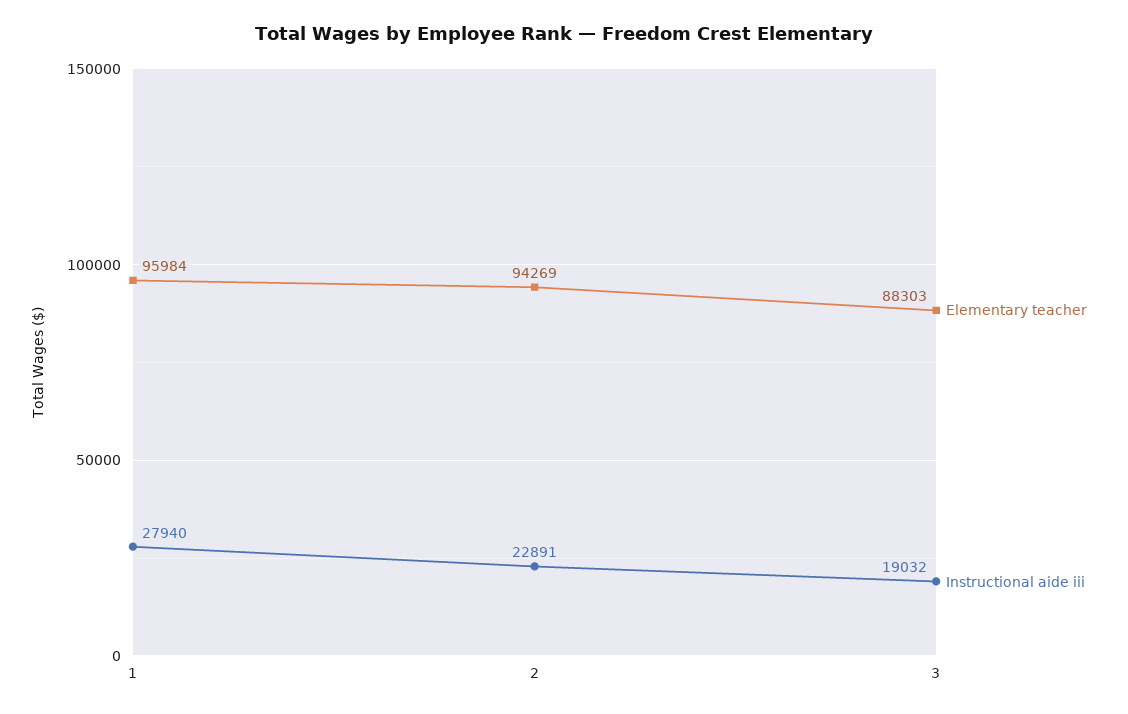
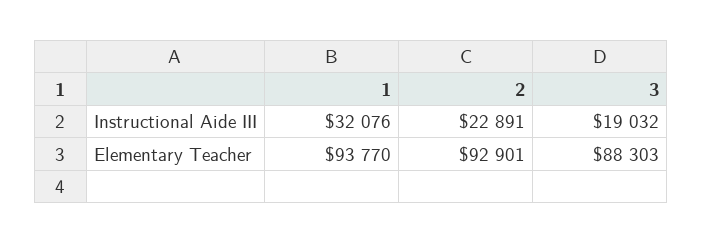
  {
    "Elementary teacher": {
-     "1": 95984,
+     "1": 93770,
-     "2": 94269,
+     "2": 92901,
      "3": 88303
    },
    "Instructional aide iii": {
-     "1": 27940,
+     "1": 32076,
      "2": 22891,
      "3": 19032
    }
  }

